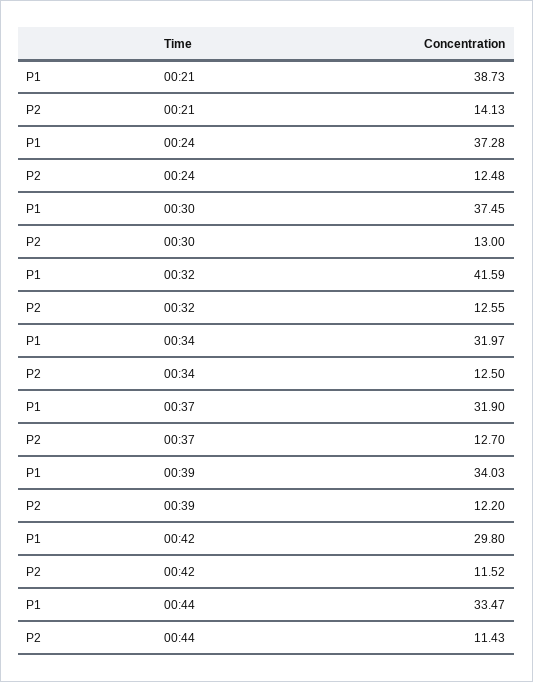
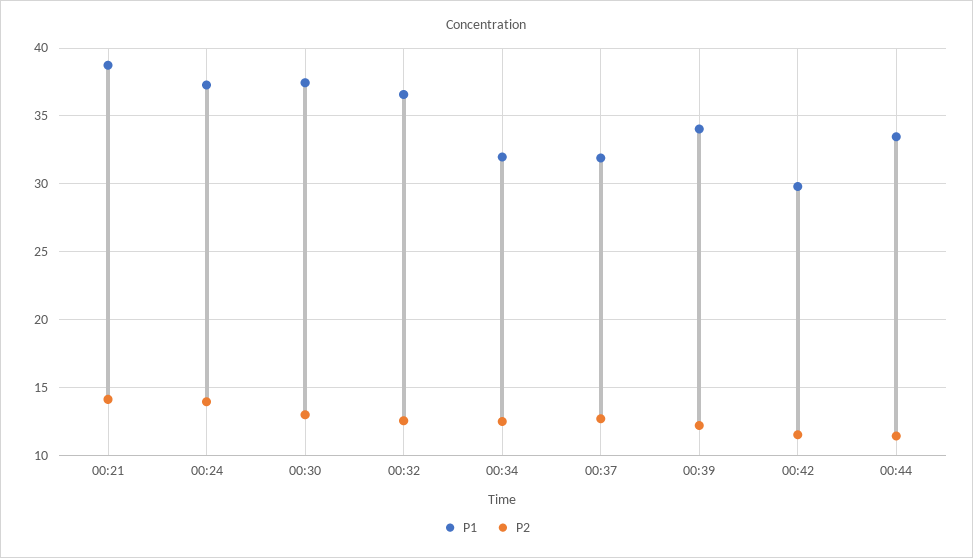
  {
    "P1": {
      "00:21": 38.73,
      "00:24": 37.28,
      "00:30": 37.45,
-     "00:32": 41.59,
+     "00:32": 36.5,
      "00:34": 31.97,
      "00:37": 31.9,
      "00:39": 34.03,
      "00:42": 29.8,
      "00:44": 33.47
    },
    "P2": {
      "00:21": 14.13,
-     "00:24": 12.48,
+     "00:24": 14,
      "00:30": 13,
      "00:32": 12.55,
      "00:34": 12.5,
      "00:37": 12.7,
      "00:39": 12.2,
      "00:42": 11.52,
      "00:44": 11.43
    }
  }

